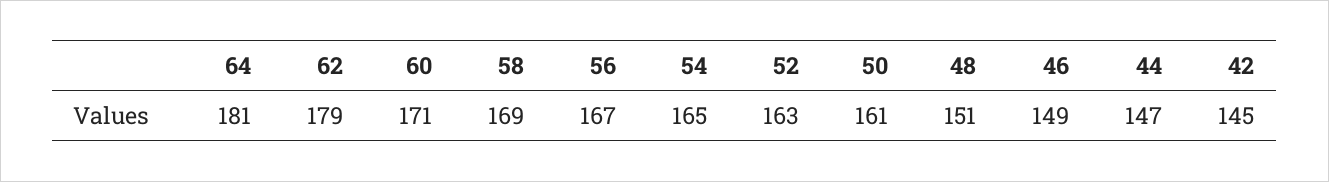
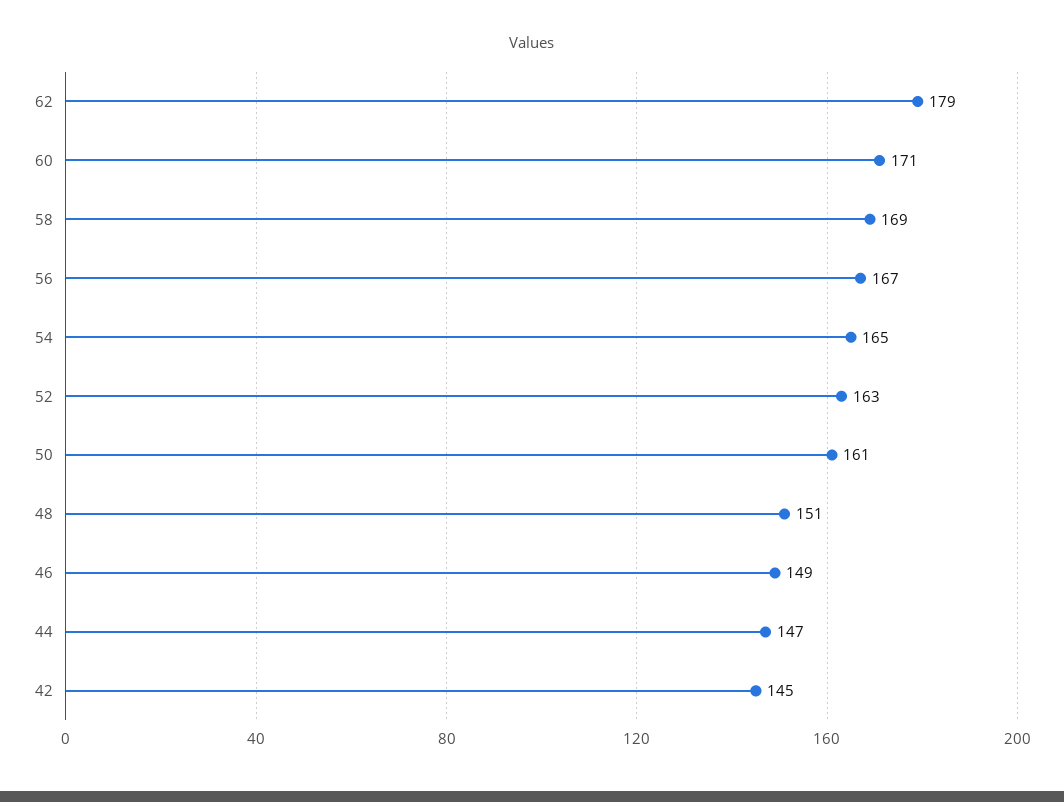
  {
-   "64": 181,
    "62": 179,
    "60": 171,
    "58": 169,
    "56": 167,
    "54": 165,
    "52": 163,
    "50": 161,
    "48": 151,
    "46": 149,
    "44": 147,
    "42": 145
  }

